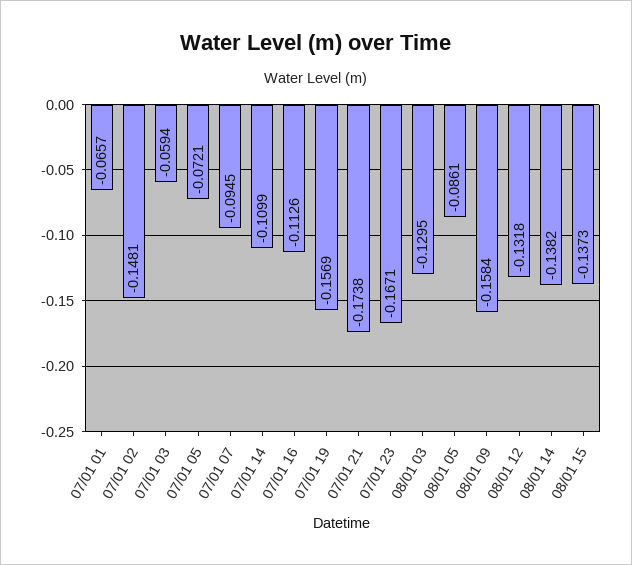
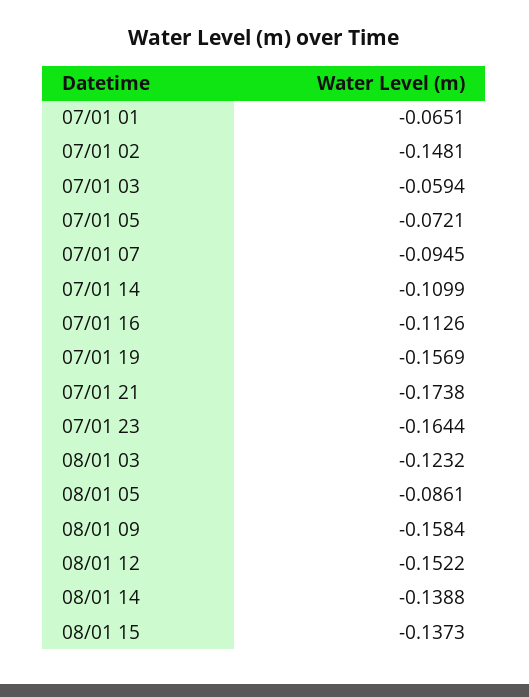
  {
-   "07/01 01": -0.0657,
+   "07/01 01": -0.0651,
    "07/01 02": -0.1481,
    "07/01 03": -0.0594,
    "07/01 05": -0.0721,
    "07/01 07": -0.0945,
    "07/01 14": -0.1099,
    "07/01 16": -0.1126,
    "07/01 19": -0.1569,
    "07/01 21": -0.1738,
-   "07/01 23": -0.1671,
+   "07/01 23": -0.1644,
-   "08/01 03": -0.1295,
+   "08/01 03": -0.1232,
    "08/01 05": -0.0861,
    "08/01 09": -0.1584,
-   "08/01 12": -0.1318,
+   "08/01 12": -0.1522,
-   "08/01 14": -0.1382,
+   "08/01 14": -0.1388,
    "08/01 15": -0.1373
  }

